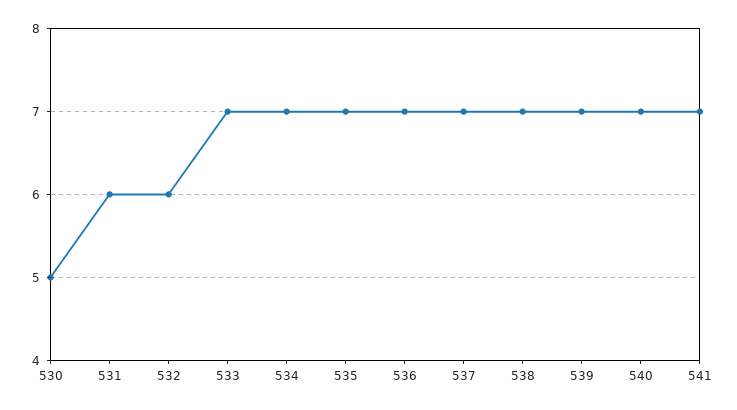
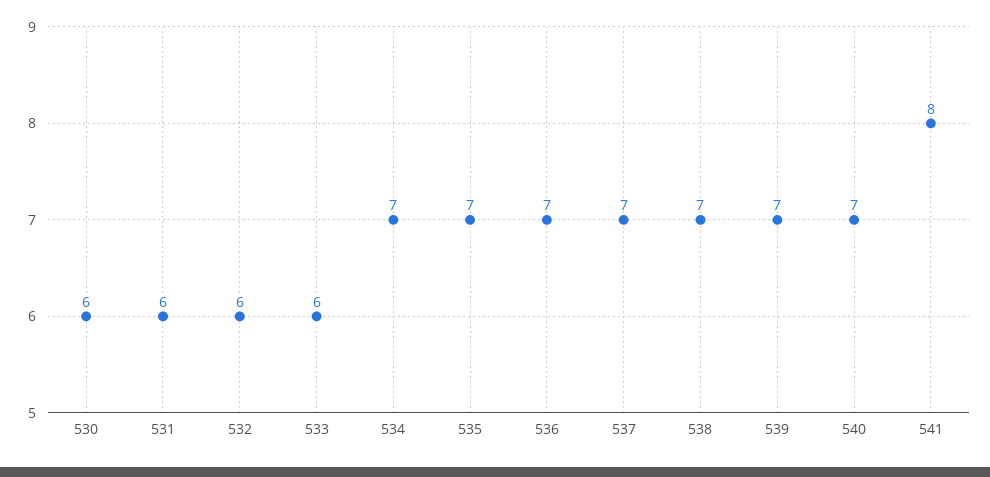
  {
-   "530": 5,
+   "530": 6,
    "531": 6,
    "532": 6,
-   "533": 7,
+   "533": 6,
    "534": 7,
    "535": 7,
    "536": 7,
    "537": 7,
    "538": 7,
    "539": 7,
    "540": 7,
-   "541": 7
+   "541": 8
  }

